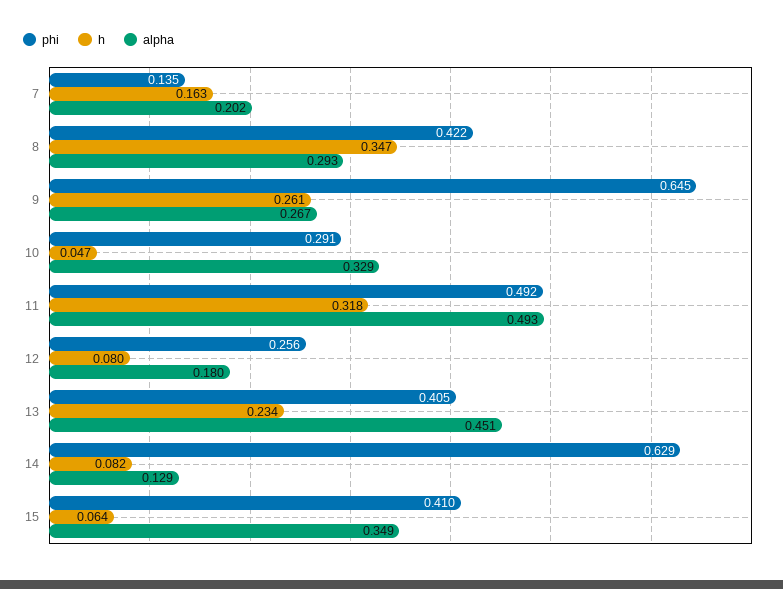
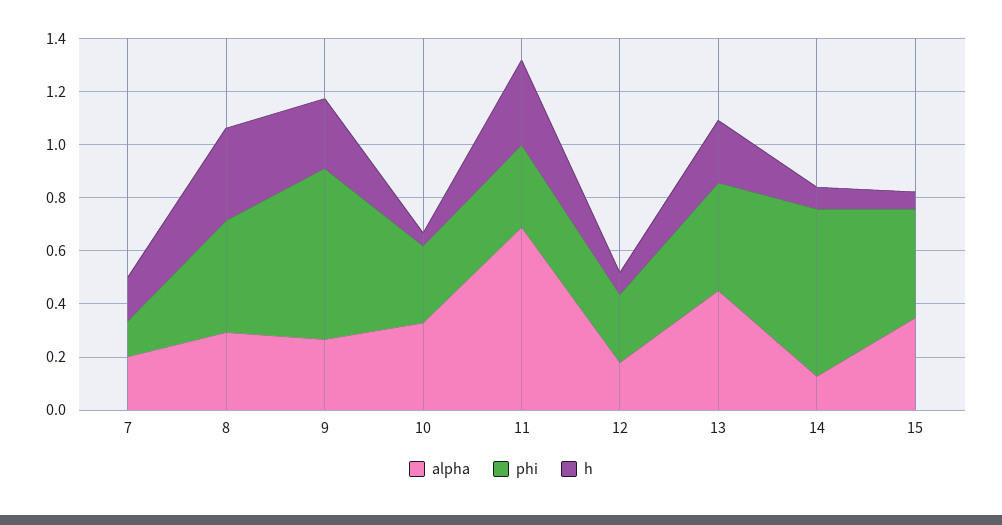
  {
    "phi": {
      "7": 0.135,
      "8": 0.422,
      "9": 0.645,
      "10": 0.291,
-     "11": 0.492,
+     "11": 0.3,
      "12": 0.256,
      "13": 0.405,
      "14": 0.629,
      "15": 0.41
    },
    "h": {
      "7": 0.163,
      "8": 0.347,
      "9": 0.261,
      "10": 0.047,
      "11": 0.318,
      "12": 0.08,
      "13": 0.234,
      "14": 0.082,
      "15": 0.064
    },
    "alpha": {
      "7": 0.202,
      "8": 0.293,
      "9": 0.267,
      "10": 0.329,
-     "11": 0.493,
+     "11": 0.7,
      "12": 0.18,
      "13": 0.451,
      "14": 0.129,
      "15": 0.349
    }
  }

